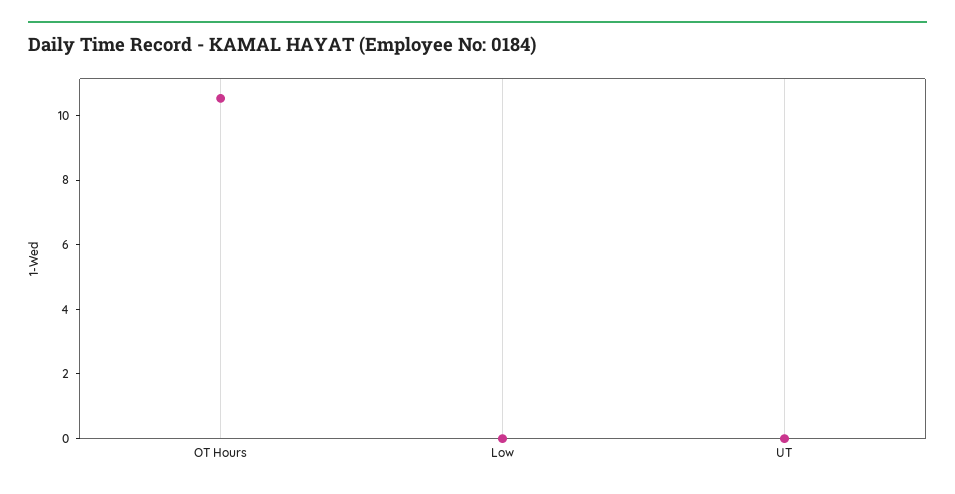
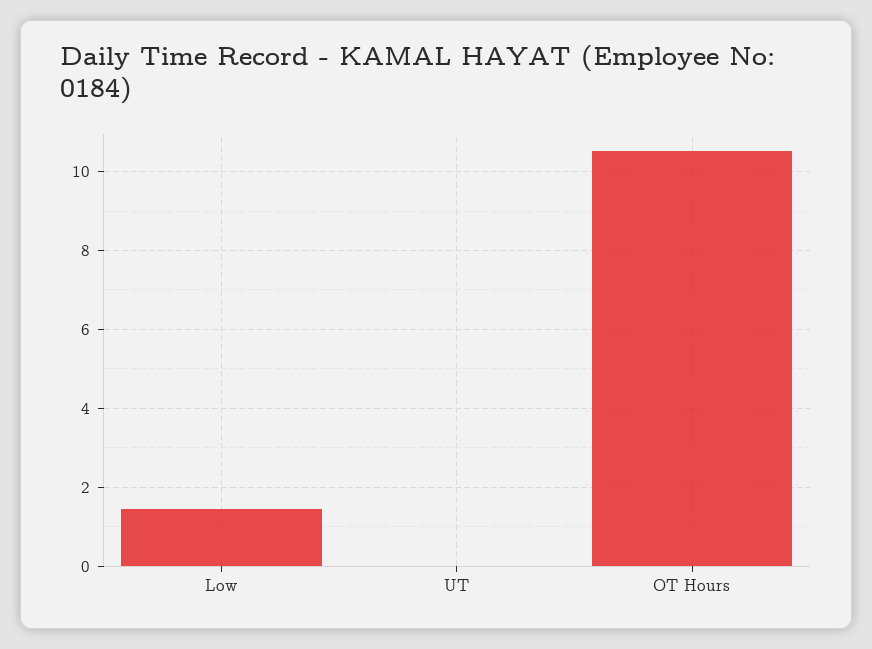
  {
    "OT Hours": 10.6,
-   "Low": 0,
+   "Low": 1.4,
    "UT": 0
  }

